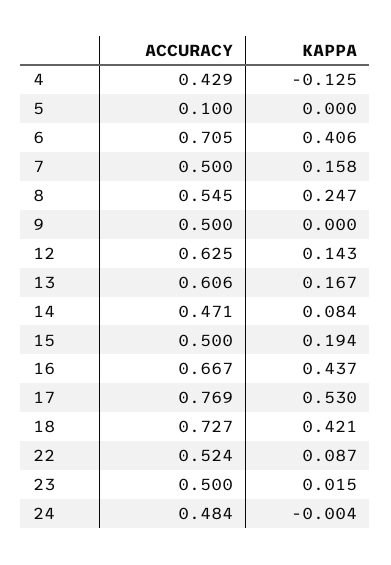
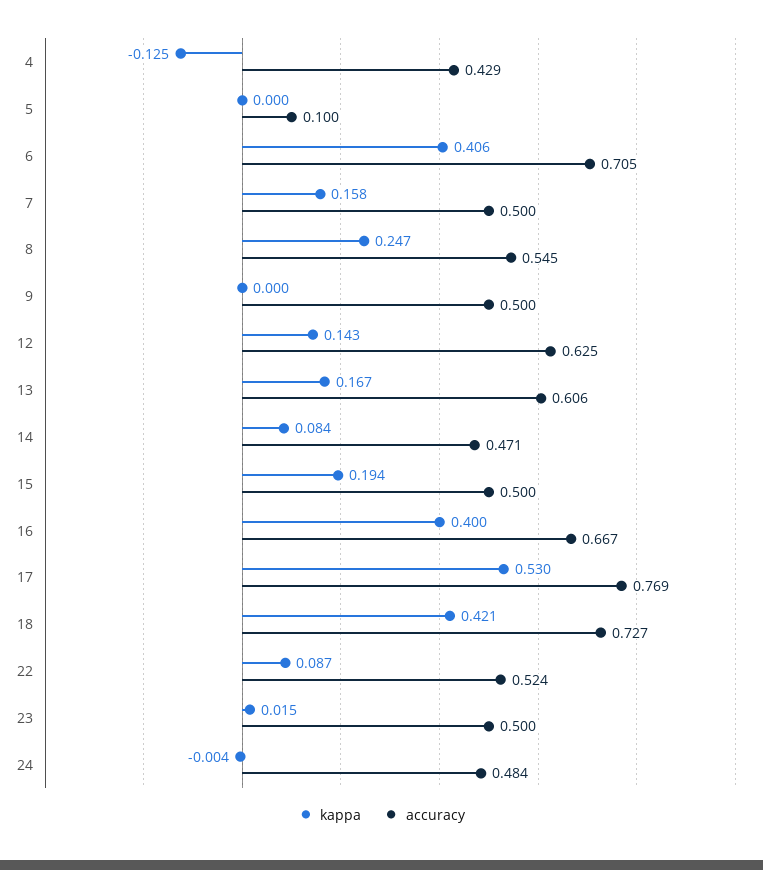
  {
    "ACCURACY": {
      "4": 0.429,
      "5": 0.1,
      "6": 0.705,
      "7": 0.5,
      "8": 0.545,
      "9": 0.5,
      "12": 0.625,
      "13": 0.606,
      "14": 0.471,
      "15": 0.5,
      "16": 0.667,
      "17": 0.769,
      "18": 0.727,
      "22": 0.524,
      "23": 0.5,
      "24": 0.484
    },
    "KAPPA": {
      "4": -0.125,
      "5": 0,
      "6": 0.406,
      "7": 0.158,
      "8": 0.247,
      "9": 0,
      "12": 0.143,
      "13": 0.167,
      "14": 0.084,
      "15": 0.194,
-     "16": 0.437,
+     "16": 0.4,
      "17": 0.53,
      "18": 0.421,
      "22": 0.087,
      "23": 0.015,
      "24": -0.004
    }
  }

